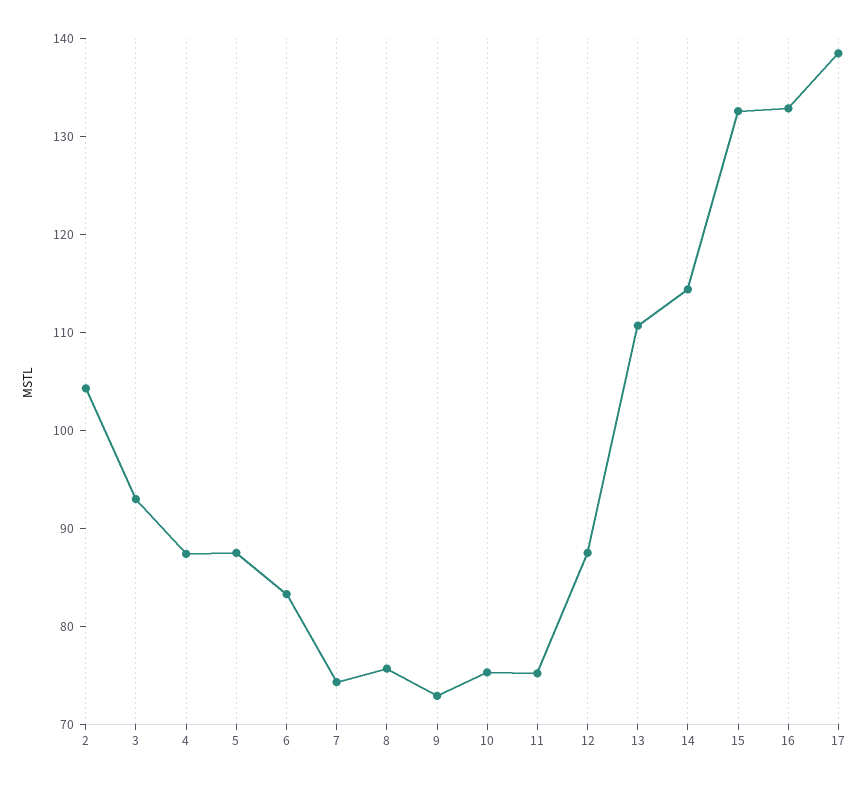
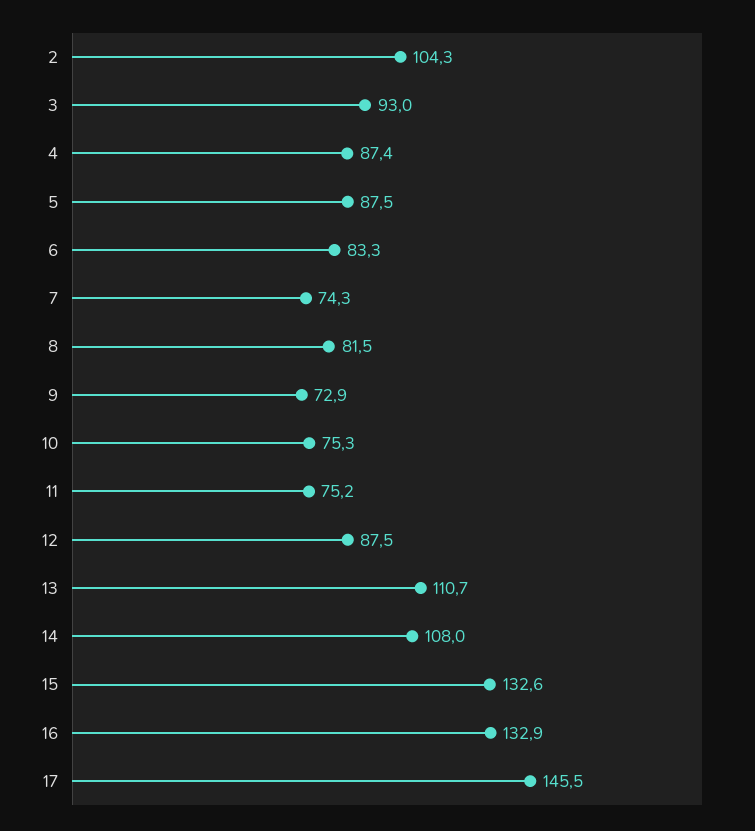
  {
    "2": 104.3,
    "3": 93,
    "4": 87.4,
    "5": 87.5,
    "6": 83.3,
    "7": 74.3,
-   "8": 76,
+   "8": 81.5,
    "9": 72.9,
    "10": 75.3,
    "11": 75.2,
    "12": 87.5,
    "13": 110.7,
-   "14": 114,
+   "14": 108,
    "15": 132.6,
    "16": 132.9,
-   "17": 138
+   "17": 145.5
  }

